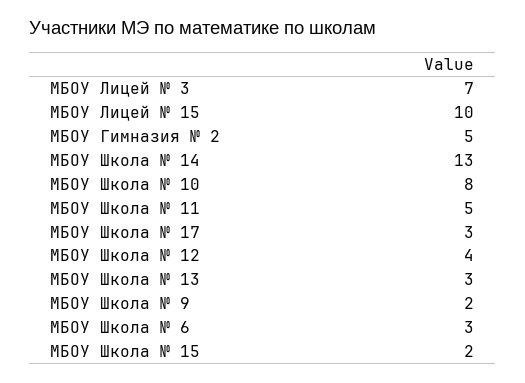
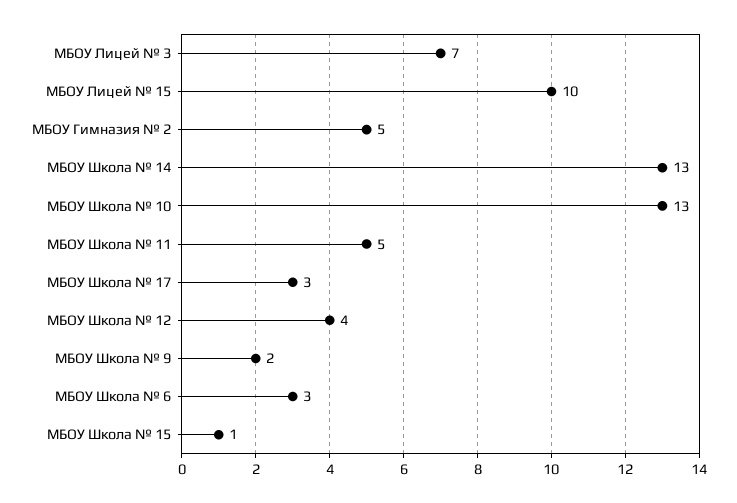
  {
    "МБОУ Лицей № 3": 7,
    "МБОУ Лицей № 15": 10,
    "МБОУ Гимназия № 2": 5,
    "МБОУ Школа № 14": 13,
-   "МБОУ Школа № 10": 8,
+   "МБОУ Школа № 10": 13,
    "МБОУ Школа № 11": 5,
    "МБОУ Школа № 17": 3,
    "МБОУ Школа № 12": 4,
-   "МБОУ Школа № 13": 3,
    "МБОУ Школа № 9": 2,
    "МБОУ Школа № 6": 3,
-   "МБОУ Школа № 15": 2
+   "МБОУ Школа № 15": 1
  }

